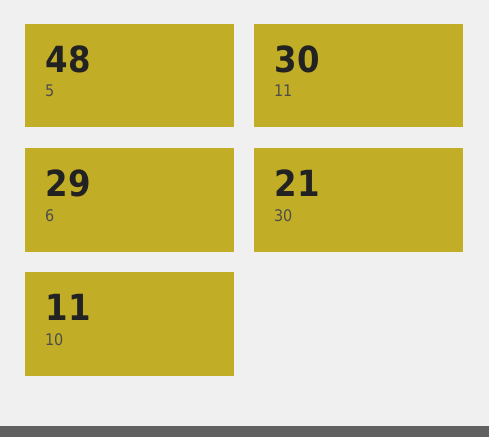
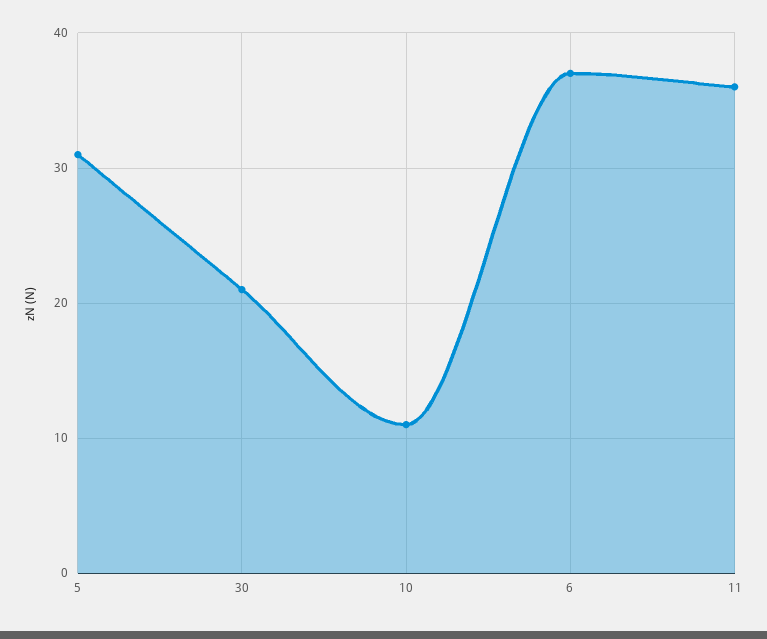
  {
-   "5": 48,
+   "5": 31,
-   "11": 30,
+   "11": 36,
-   "6": 29,
+   "6": 37,
    "30": 21,
    "10": 11
  }

